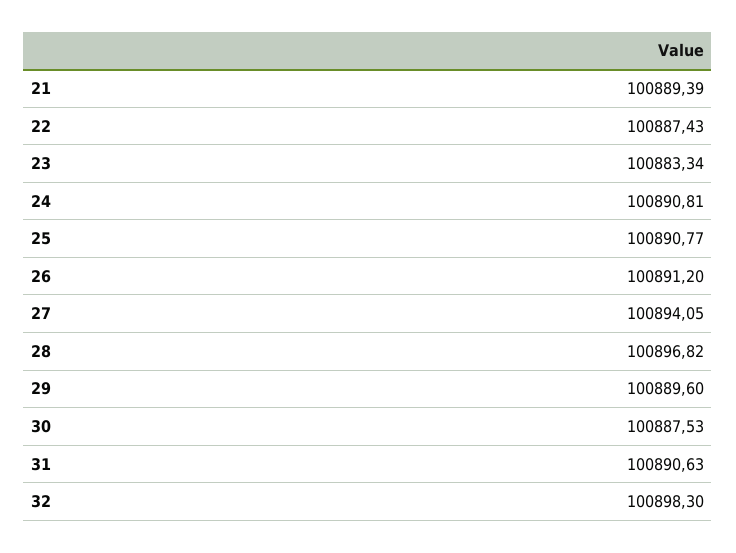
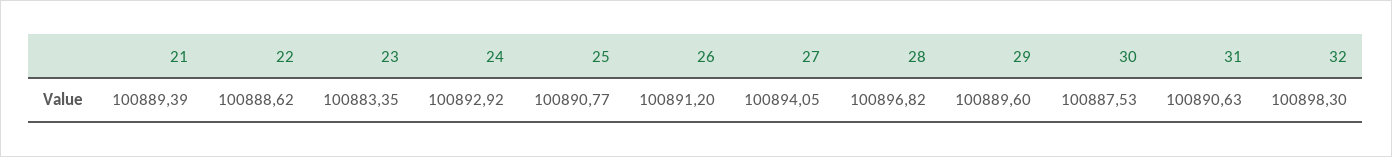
  {
    "21": 100889.39,
-   "22": 100887.43,
+   "22": 100888.62,
-   "23": 100883.34,
+   "23": 100883.35,
-   "24": 100890.81,
+   "24": 100892.92,
    "25": 100890.77,
    "26": 100891.2,
    "27": 100894.05,
    "28": 100896.82,
    "29": 100889.6,
    "30": 100887.53,
    "31": 100890.63,
    "32": 100898.3
  }

